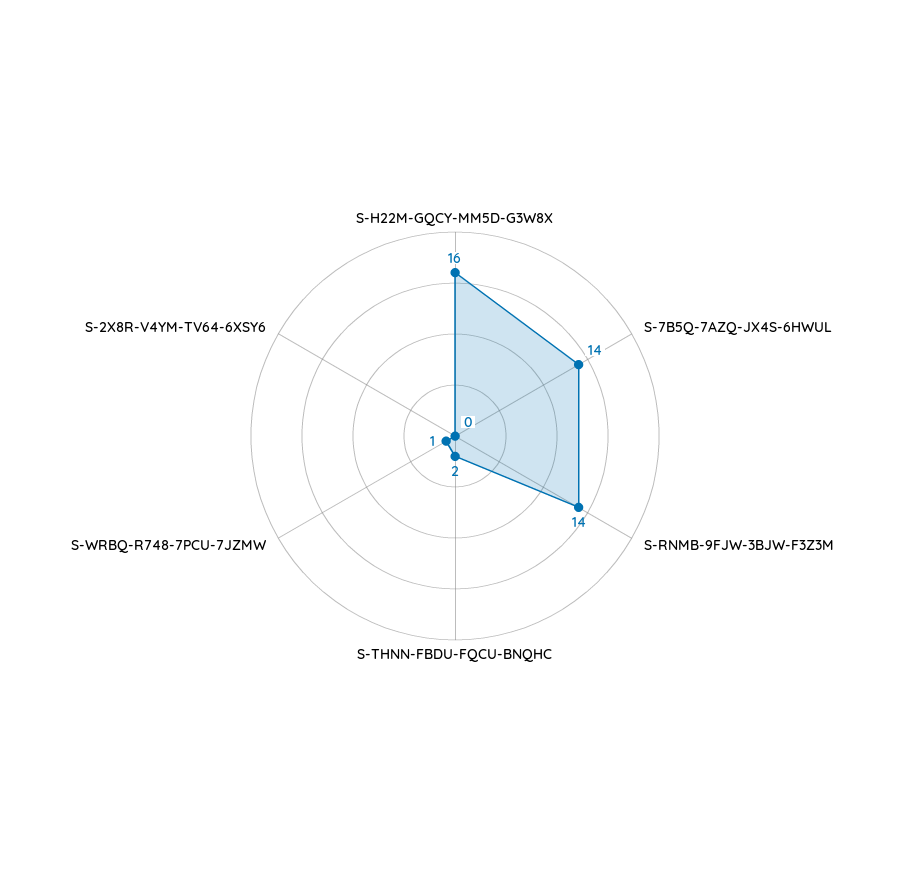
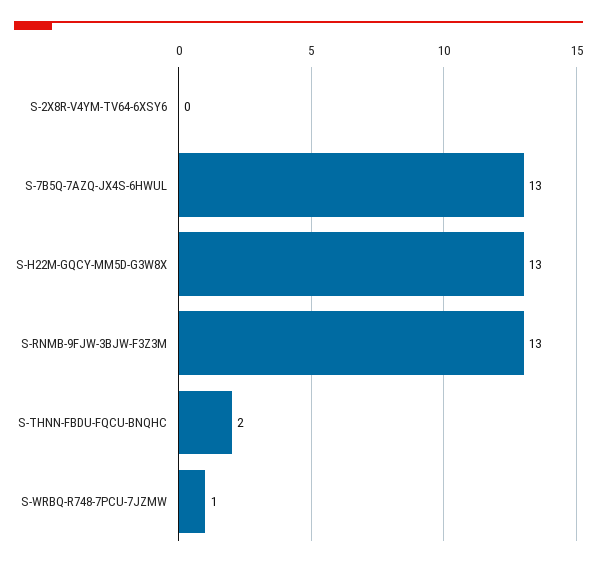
  {
-   "S-H22M-GQCY-MM5D-G3W8X": 16,
+   "S-H22M-GQCY-MM5D-G3W8X": 13,
-   "S-7B5Q-7AZQ-JX4S-6HWUL": 14,
+   "S-7B5Q-7AZQ-JX4S-6HWUL": 13,
-   "S-RNMB-9FJW-3BJW-F3Z3M": 14,
+   "S-RNMB-9FJW-3BJW-F3Z3M": 13,
    "S-THNN-FBDU-FQCU-BNQHC": 2,
    "S-WRBQ-R748-7PCU-7JZMW": 1,
    "S-2X8R-V4YM-TV64-6XSY6": 0
  }

